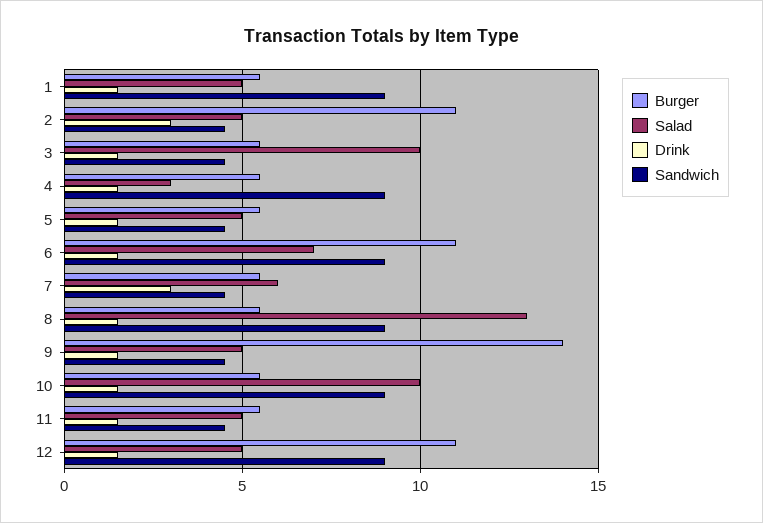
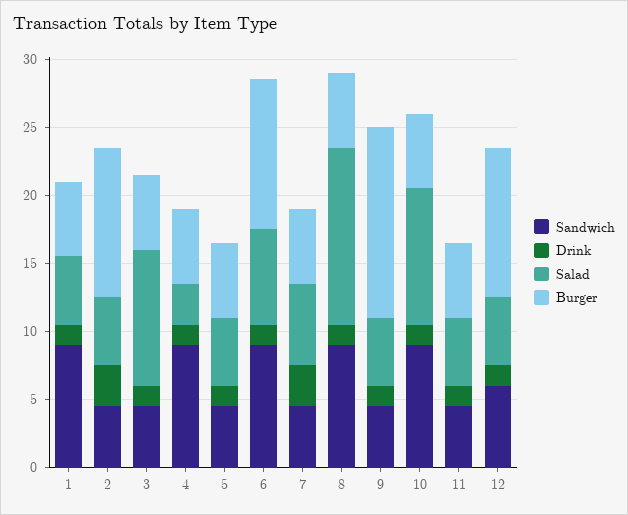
  {
    "Burger": {
      "1": 5.5,
      "2": 11,
      "3": 5.5,
      "4": 5.5,
      "5": 5.5,
      "6": 11,
      "7": 5.5,
      "8": 5.5,
      "9": 14,
      "10": 5.5,
      "11": 5.5,
      "12": 11
    },
    "Salad": {
      "1": 5,
      "2": 5,
      "3": 10,
      "4": 3,
      "5": 5,
      "6": 7,
      "7": 6,
      "8": 13,
      "9": 5,
      "10": 10,
      "11": 5,
      "12": 5
    },
    "Drink": {
      "1": 1.5,
      "2": 3,
      "3": 1.5,
      "4": 1.5,
      "5": 1.5,
      "6": 1.5,
      "7": 3,
      "8": 1.5,
      "9": 1.5,
      "10": 1.5,
      "11": 1.5,
      "12": 1.5
    },
    "Sandwich": {
      "1": 9,
      "2": 4.5,
      "3": 4.5,
      "4": 9,
      "5": 4.5,
      "6": 9,
      "7": 4.5,
      "8": 9,
      "9": 4.5,
      "10": 9,
      "11": 4.5,
-     "12": 9
+     "12": 6
    }
  }

